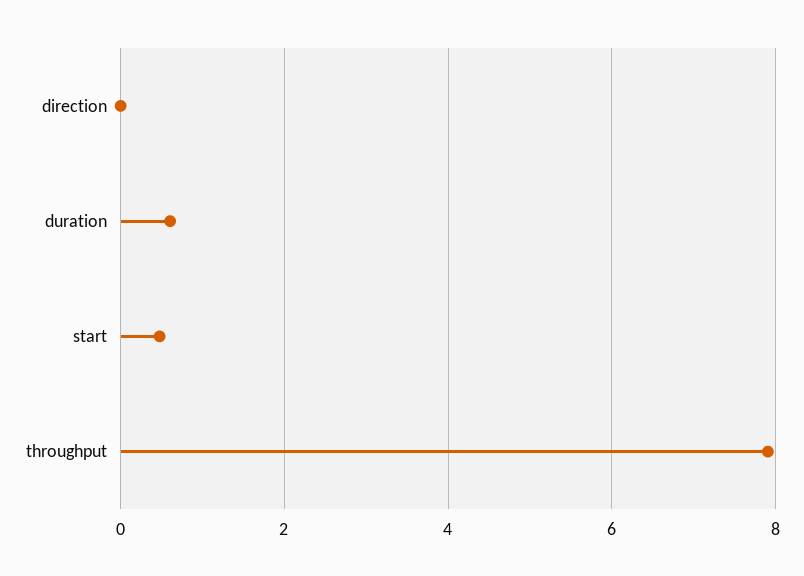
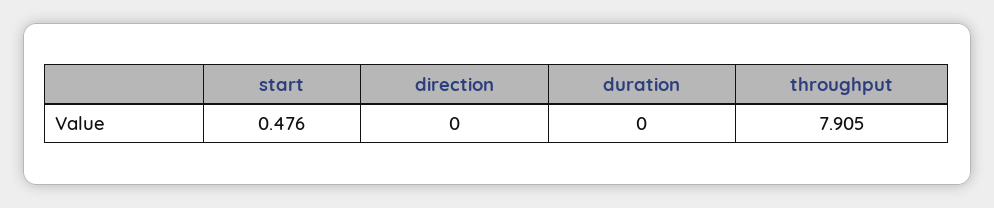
  {
    "direction": 0,
-   "duration": 0.6,
+   "duration": 0,
    "start": 0.476,
    "throughput": 7.905
  }

